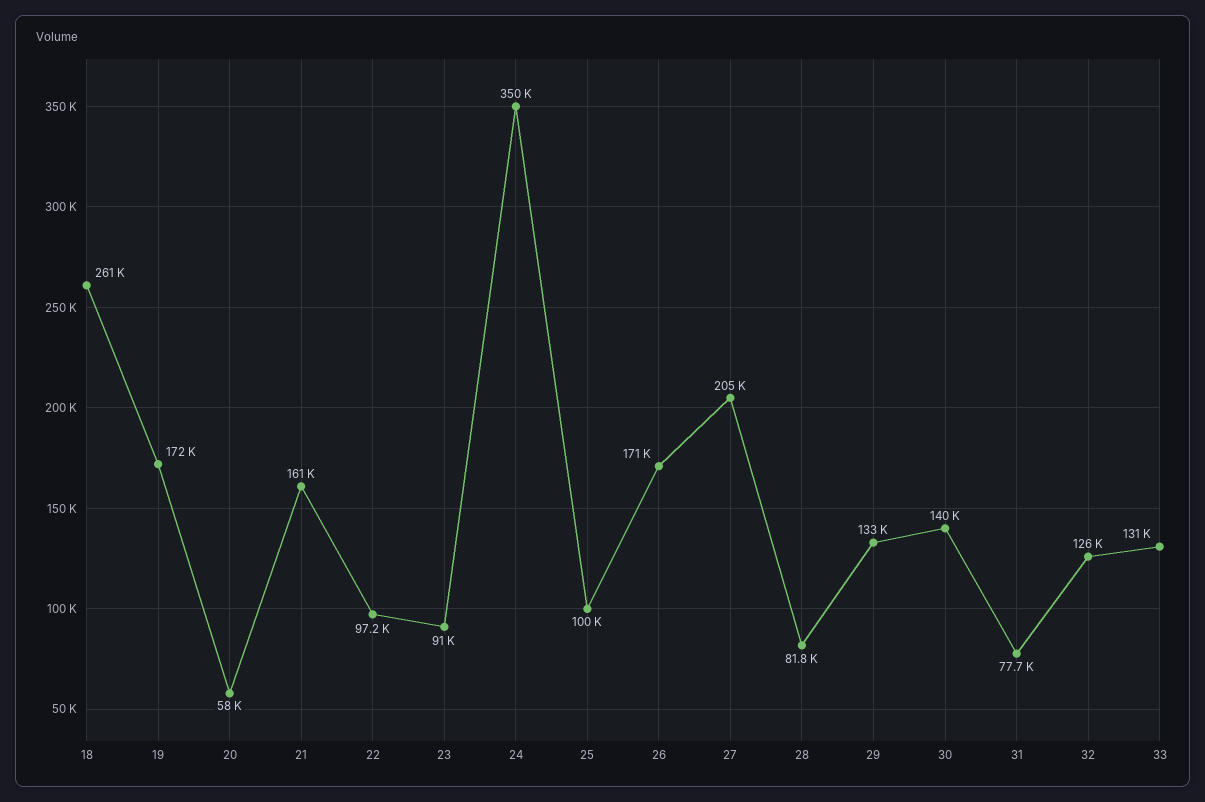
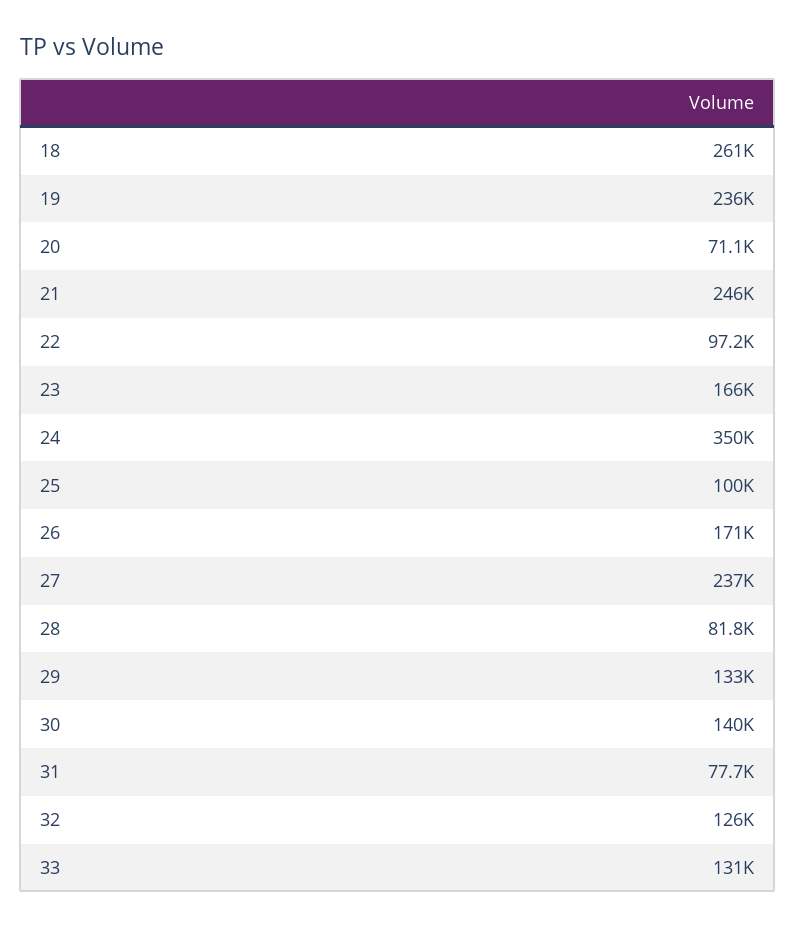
  {
    "18": 261000,
-   "19": 172000,
+   "19": 236000,
-   "20": 58000,
+   "20": 71100,
-   "21": 161000,
+   "21": 246000,
    "22": 97200,
-   "23": 91000,
+   "23": 166000,
    "24": 350000,
    "25": 100000,
    "26": 171000,
-   "27": 205000,
+   "27": 237000,
    "28": 81800,
    "29": 133000,
    "30": 140000,
    "31": 77700,
    "32": 126000,
    "33": 131000
  }

